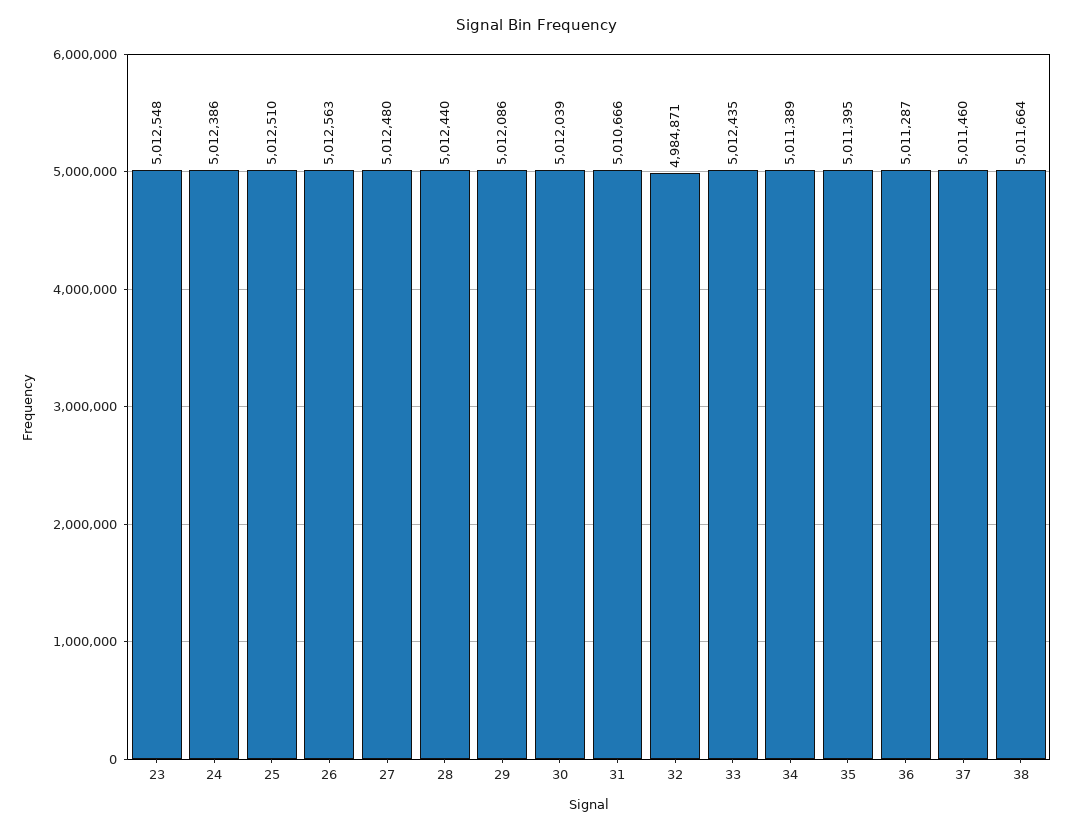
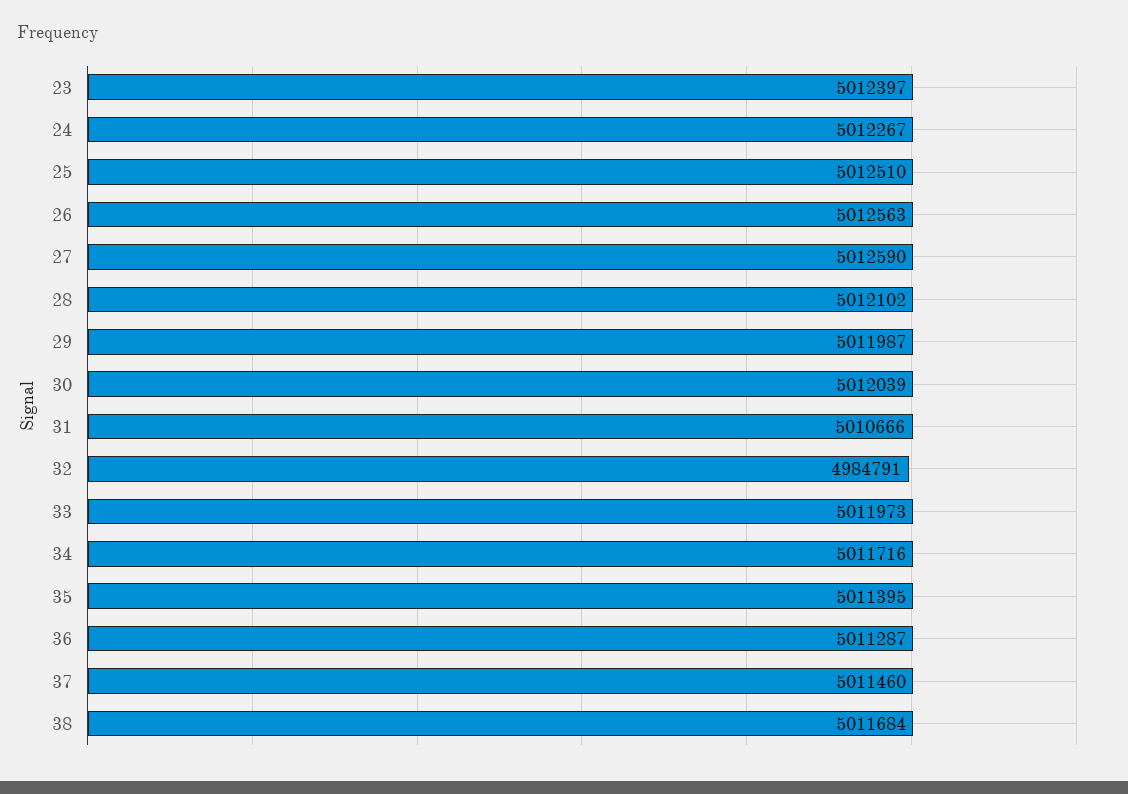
  {
-   "23": 5012548,
+   "23": 5012397,
-   "24": 5012386,
+   "24": 5012267,
    "25": 5012510,
    "26": 5012563,
-   "27": 5012480,
+   "27": 5012590,
-   "28": 5012440,
+   "28": 5012102,
-   "29": 5012086,
+   "29": 5011987,
    "30": 5012039,
    "31": 5010666,
-   "32": 4984871,
+   "32": 4984791,
-   "33": 5012435,
+   "33": 5011973,
-   "34": 5011389,
+   "34": 5011716,
    "35": 5011395,
    "36": 5011287,
    "37": 5011460,
-   "38": 5011664
+   "38": 5011684
  }

